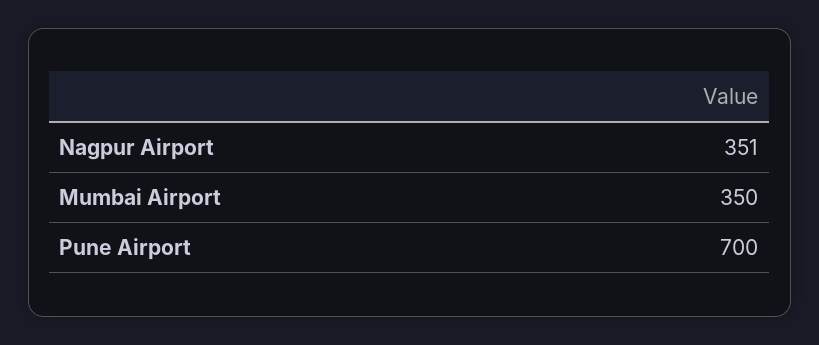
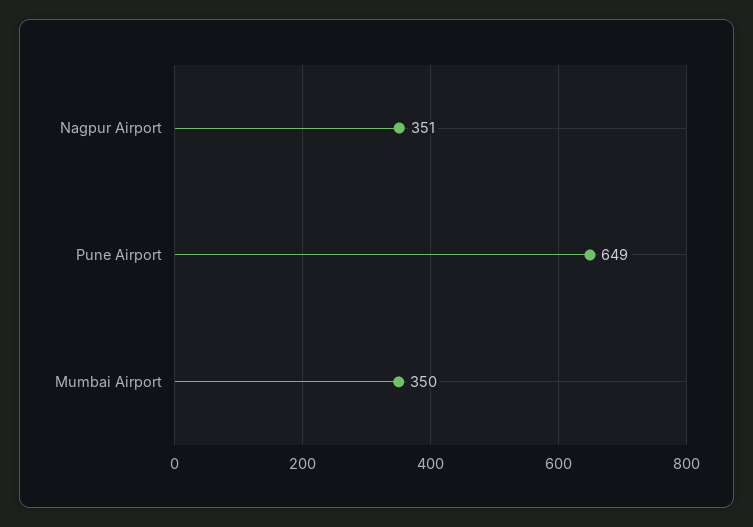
  {
    "Nagpur Airport": 351,
    "Mumbai Airport": 350,
-   "Pune Airport": 700
+   "Pune Airport": 649
  }

